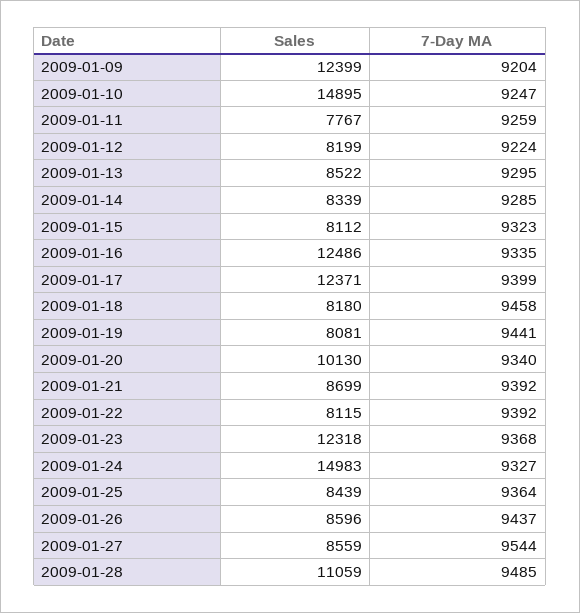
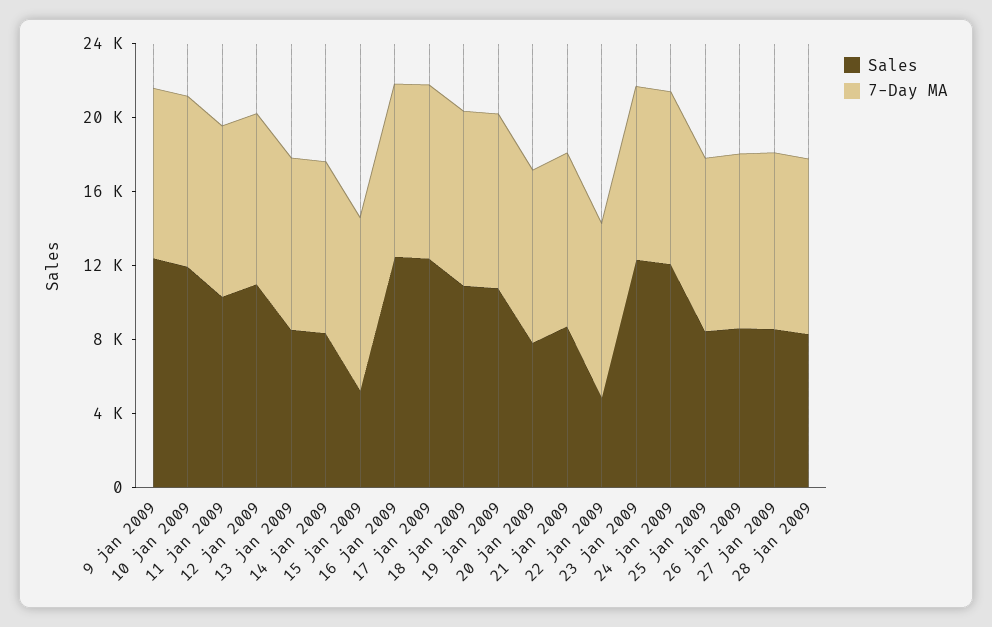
  {
    "Sales": {
      "2009-01-09": 12399,
-     "2009-01-10": 14895,
+     "2009-01-10": 12000,
-     "2009-01-11": 7767,
+     "2009-01-11": 10000,
-     "2009-01-12": 8199,
+     "2009-01-12": 11000,
      "2009-01-13": 8522,
      "2009-01-14": 8339,
-     "2009-01-15": 8112,
+     "2009-01-15": 5000,
      "2009-01-16": 12486,
      "2009-01-17": 12371,
-     "2009-01-18": 8180,
+     "2009-01-18": 11000,
-     "2009-01-19": 8081,
+     "2009-01-19": 11000,
-     "2009-01-20": 10130,
+     "2009-01-20": 8000,
      "2009-01-21": 8699,
-     "2009-01-22": 8115,
+     "2009-01-22": 5000,
      "2009-01-23": 12318,
-     "2009-01-24": 14983,
+     "2009-01-24": 12000,
      "2009-01-25": 8439,
      "2009-01-26": 8596,
      "2009-01-27": 8559,
-     "2009-01-28": 11059
+     "2009-01-28": 8000
    },
    "7-Day MA": {
      "2009-01-09": 9204,
      "2009-01-10": 9247,
      "2009-01-11": 9259,
      "2009-01-12": 9224,
      "2009-01-13": 9295,
      "2009-01-14": 9285,
      "2009-01-15": 9323,
      "2009-01-16": 9335,
      "2009-01-17": 9399,
      "2009-01-18": 9458,
      "2009-01-19": 9441,
      "2009-01-20": 9340,
      "2009-01-21": 9392,
      "2009-01-22": 9392,
      "2009-01-23": 9368,
      "2009-01-24": 9327,
      "2009-01-25": 9364,
      "2009-01-26": 9437,
      "2009-01-27": 9544,
      "2009-01-28": 9485
    }
  }

